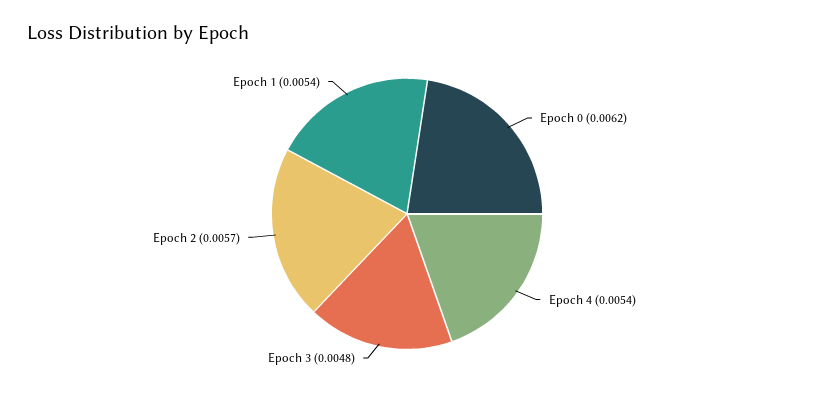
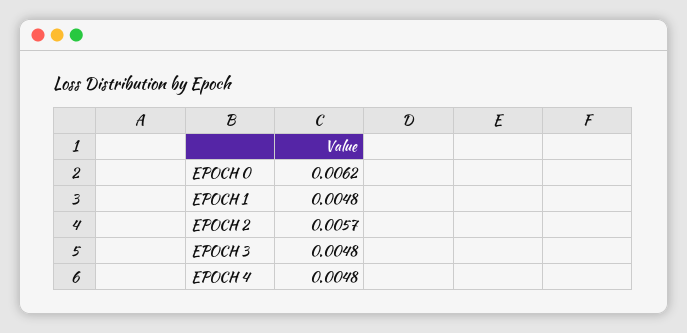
  {
    "Epoch 0": 0.0062,
-   "Epoch 4": 0.0054,
+   "Epoch 4": 0.0048,
    "Epoch 3": 0.0048,
    "Epoch 2": 0.0057,
-   "Epoch 1": 0.0054
+   "Epoch 1": 0.0048
  }

